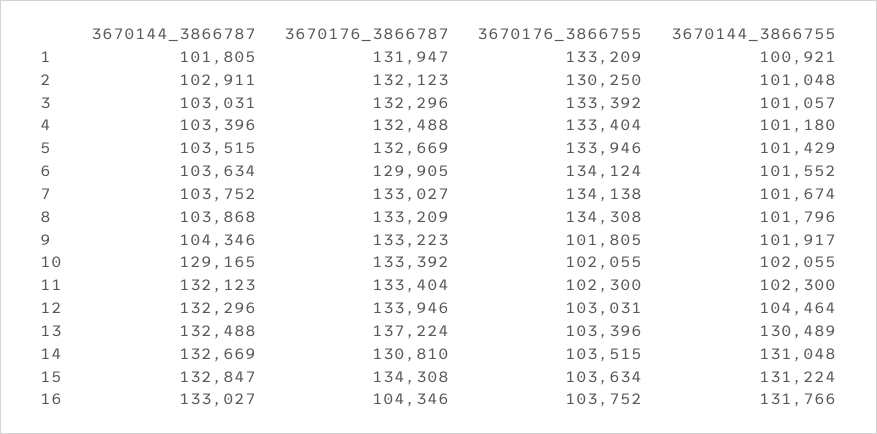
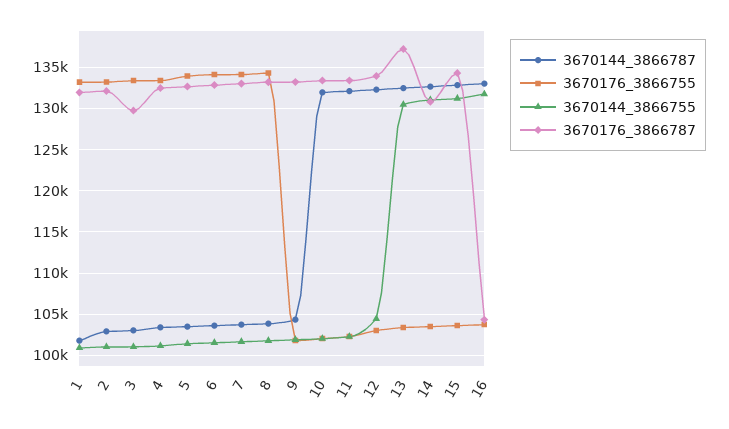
  {
    "3670144_3866787": {
      "1": 101805,
      "2": 102911,
      "3": 103031,
      "4": 103396,
      "5": 103515,
      "6": 103634,
      "7": 103752,
      "8": 103868,
      "9": 104346,
-     "10": 129165,
+     "10": 132000,
      "11": 132123,
      "12": 132296,
      "13": 132488,
      "14": 132669,
      "15": 132847,
      "16": 133027
    },
    "3670176_3866787": {
      "1": 131947,
      "2": 132123,
-     "3": 132296,
+     "3": 130000,
      "4": 132488,
      "5": 132669,
-     "6": 129905,
+     "6": 133000,
      "7": 133027,
      "8": 133209,
      "9": 133223,
      "10": 133392,
      "11": 133404,
      "12": 133946,
      "13": 137224,
      "14": 130810,
      "15": 134308,
      "16": 104346
    },
    "3670176_3866755": {
      "1": 133209,
-     "2": 130250,
+     "2": 133000,
      "3": 133392,
      "4": 133404,
      "5": 133946,
      "6": 134124,
      "7": 134138,
      "8": 134308,
      "9": 101805,
      "10": 102055,
      "11": 102300,
      "12": 103031,
      "13": 103396,
      "14": 103515,
      "15": 103634,
      "16": 103752
    },
    "3670144_3866755": {
      "1": 100921,
      "2": 101048,
      "3": 101057,
      "4": 101180,
      "5": 101429,
      "6": 101552,
      "7": 101674,
      "8": 101796,
      "9": 101917,
      "10": 102055,
      "11": 102300,
      "12": 104464,
      "13": 130489,
      "14": 131048,
      "15": 131224,
      "16": 131766
    }
  }

